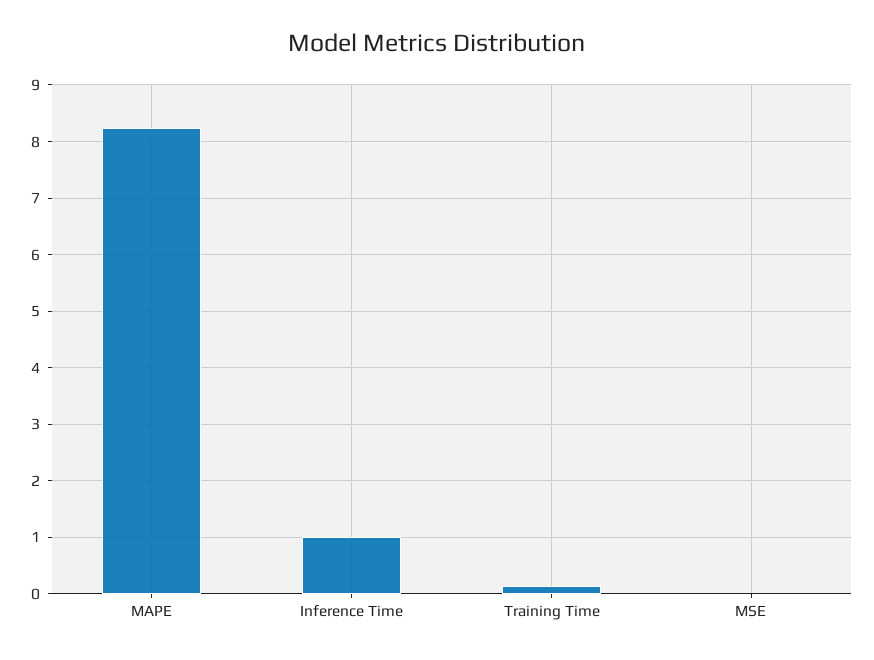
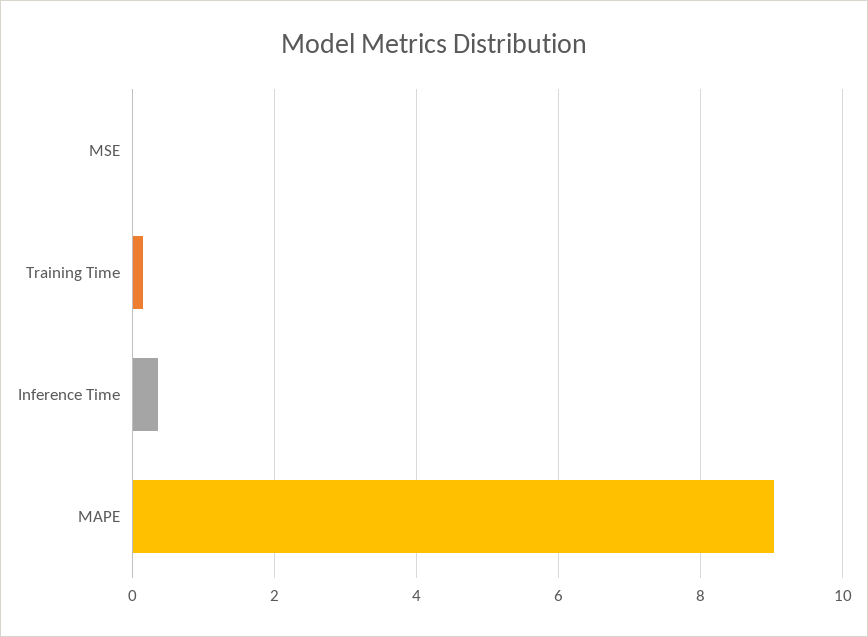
  {
-   "MAPE": 8.2,
+   "MAPE": 9,
-   "Inference Time": 1,
+   "Inference Time": 0.4,
    "Training Time": 0.2,
    "MSE": 0
  }

